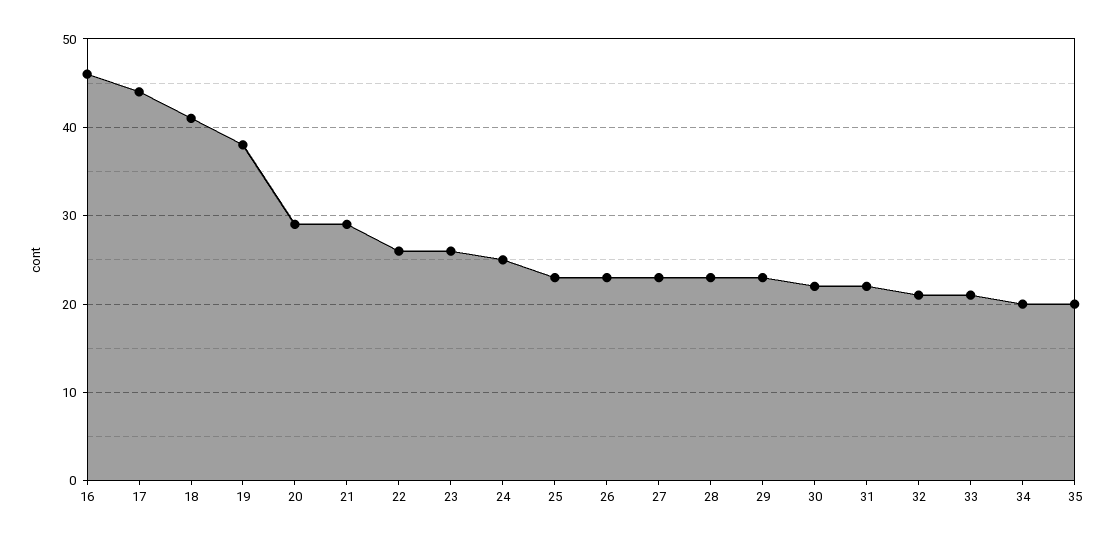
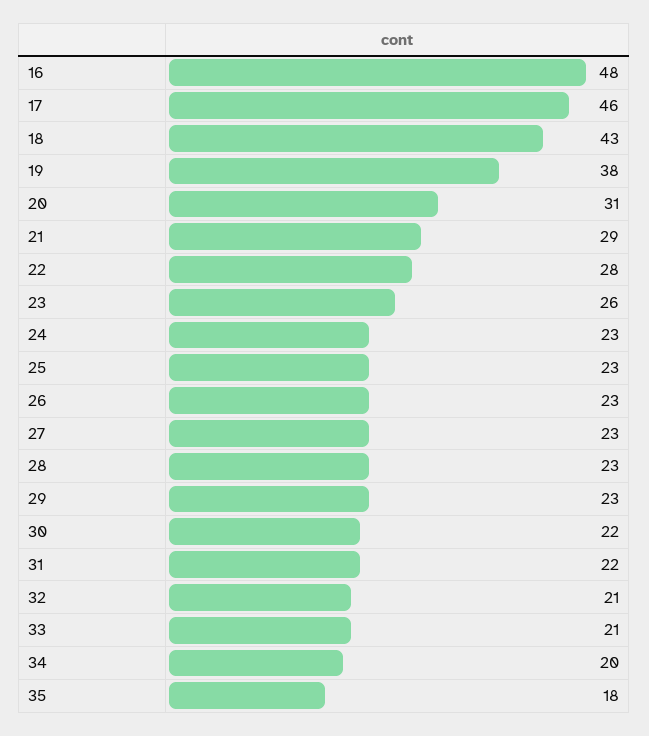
  {
-   "16": 46,
+   "16": 48,
-   "17": 44,
+   "17": 46,
-   "18": 41,
+   "18": 43,
    "19": 38,
-   "20": 29,
+   "20": 31,
    "21": 29,
-   "22": 26,
+   "22": 28,
    "23": 26,
-   "24": 25,
+   "24": 23,
    "25": 23,
    "26": 23,
    "27": 23,
    "28": 23,
    "29": 23,
    "30": 22,
    "31": 22,
    "32": 21,
    "33": 21,
    "34": 20,
-   "35": 20
+   "35": 18
  }

